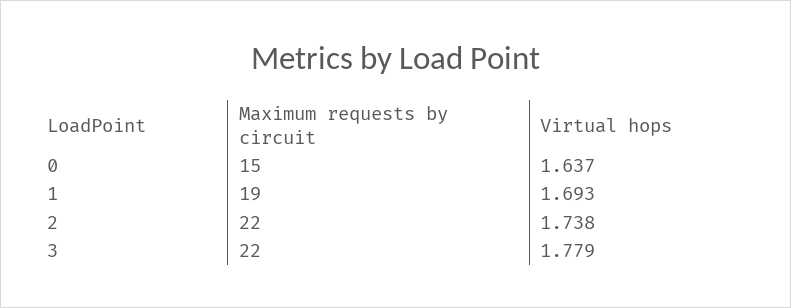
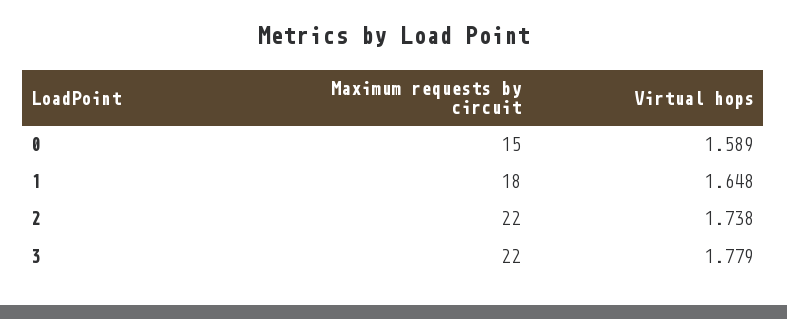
  {
    "Maximum requests by circuit": {
      "0": 15,
-     "1": 19,
+     "1": 18,
      "2": 22,
      "3": 22
    },
    "Virtual hops": {
-     "0": 1.637,
+     "0": 1.589,
-     "1": 1.693,
+     "1": 1.648,
      "2": 1.738,
      "3": 1.779
    }
  }

